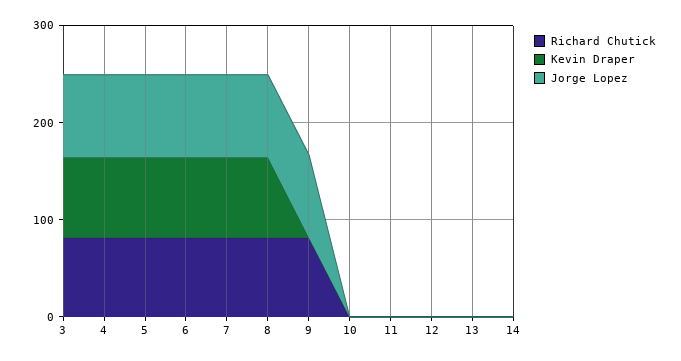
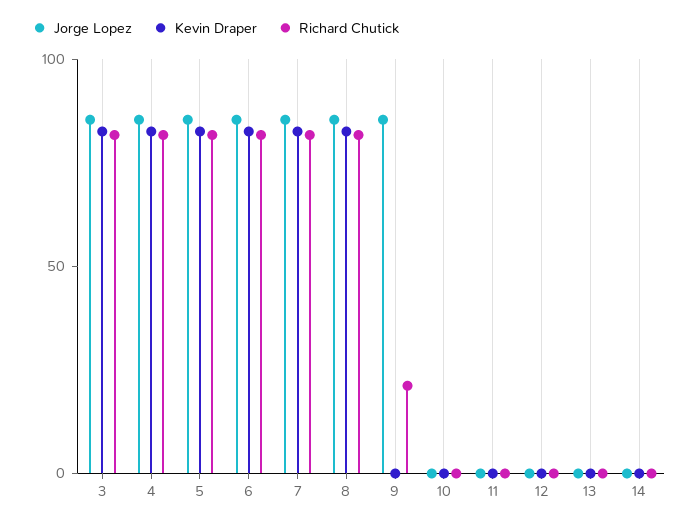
  {
    "Richard Chutick": {
      "3": 80,
      "4": 80,
      "5": 80,
      "6": 80,
      "7": 80,
      "8": 80,
-     "9": 80,
+     "9": 20,
      "10": 0,
      "11": 0,
      "12": 0,
      "13": 0,
      "14": 0
    },
    "Kevin Draper": {
      "3": 80,
      "4": 80,
      "5": 80,
      "6": 80,
      "7": 80,
      "8": 80,
      "9": 0,
      "10": 0,
      "11": 0,
      "12": 0,
      "13": 0,
      "14": 0
    },
    "Jorge Lopez": {
      "3": 90,
      "4": 90,
      "5": 90,
      "6": 90,
      "7": 90,
      "8": 90,
      "9": 90,
      "10": 0,
      "11": 0,
      "12": 0,
      "13": 0,
      "14": 0
    }
  }

